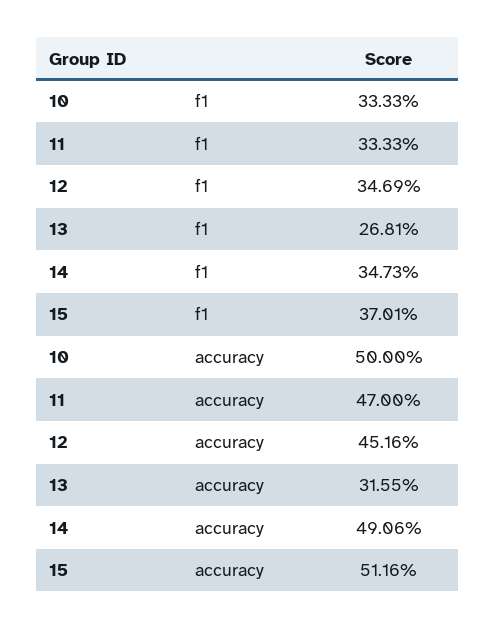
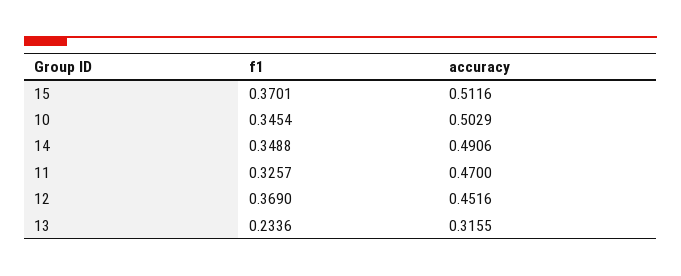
  {
    "10": {
-     "f1": 0.3333,
+     "f1": 0.3454,
-     "accuracy": 0.5
+     "accuracy": 0.5029
    },
    "11": {
-     "f1": 0.3333,
+     "f1": 0.3257,
      "accuracy": 0.47
    },
    "12": {
-     "f1": 0.3469,
+     "f1": 0.369,
      "accuracy": 0.4516
    },
    "13": {
-     "f1": 0.2681,
+     "f1": 0.2336,
      "accuracy": 0.3155
    },
    "14": {
-     "f1": 0.3473,
+     "f1": 0.3488,
      "accuracy": 0.4906
    },
    "15": {
      "f1": 0.3701,
      "accuracy": 0.5116
    }
  }

